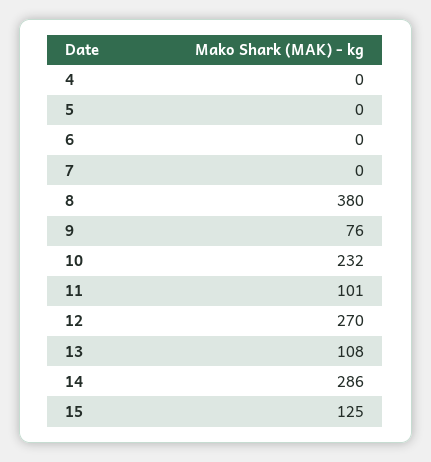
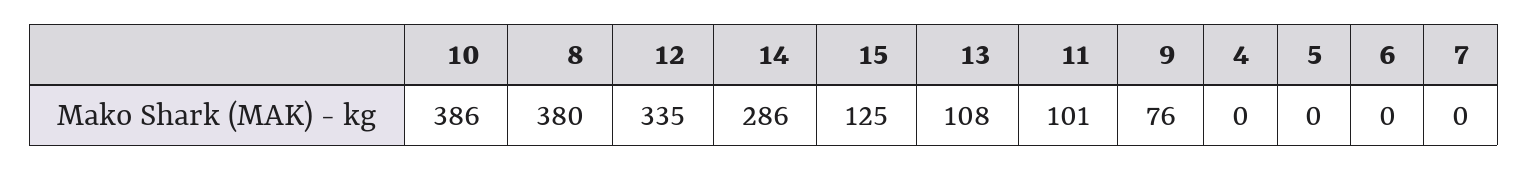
  {
    "4": 0,
    "5": 0,
    "6": 0,
    "7": 0,
    "8": 380,
    "9": 76,
-   "10": 232,
+   "10": 386,
    "11": 101,
-   "12": 270,
+   "12": 335,
    "13": 108,
    "14": 286,
    "15": 125
  }

